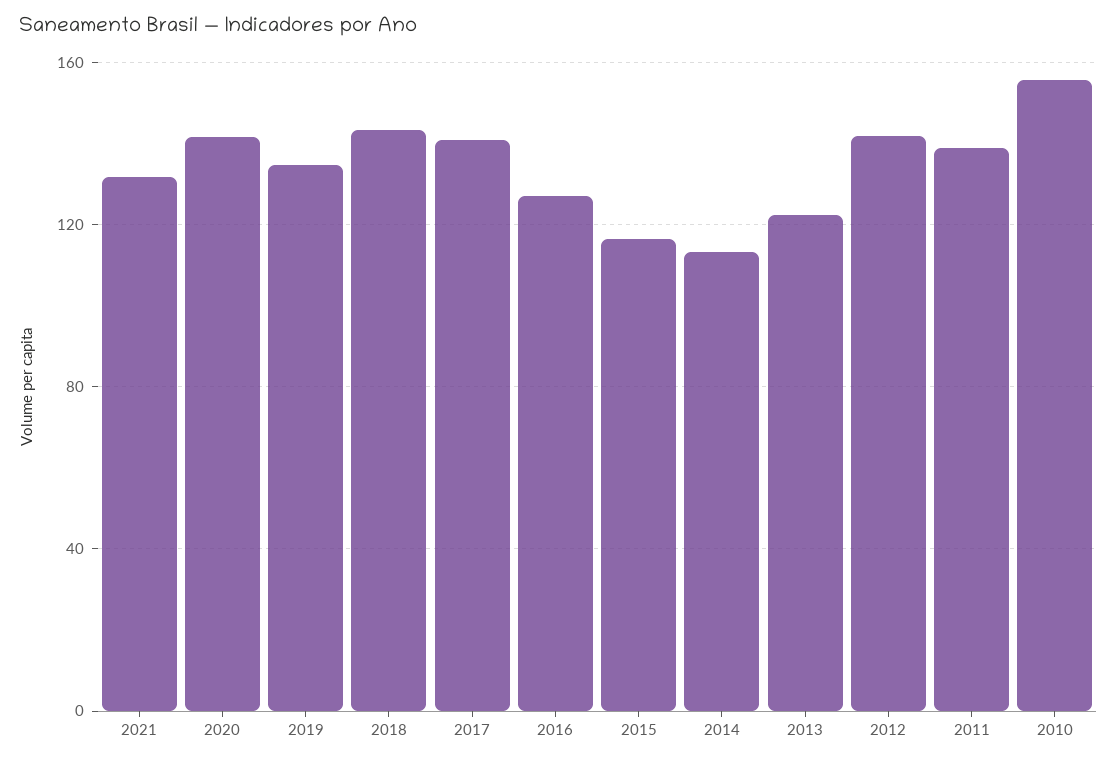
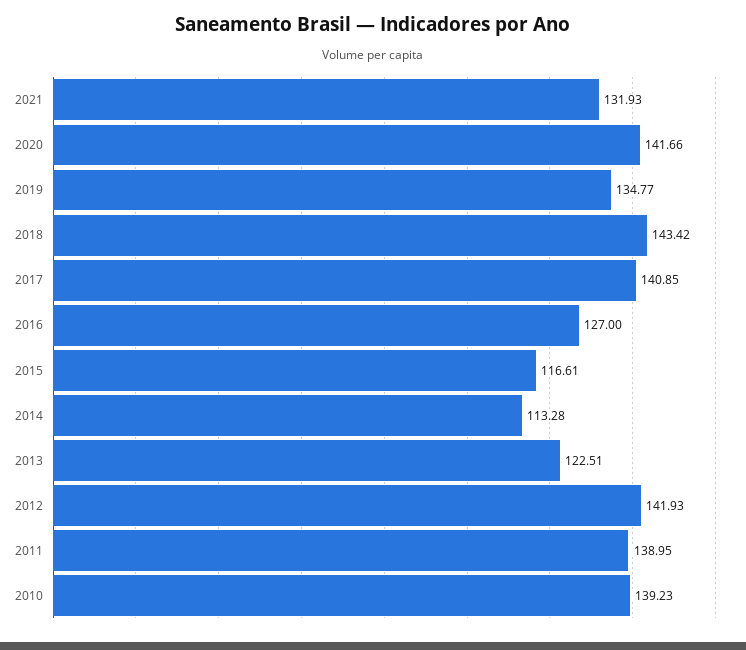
  {
    "2021": 131.93,
    "2020": 141.66,
    "2019": 134.77,
    "2018": 143.42,
    "2017": 140.85,
    "2016": 127,
    "2015": 116.61,
    "2014": 113.28,
    "2013": 122.51,
    "2012": 141.93,
    "2011": 138.95,
-   "2010": 155
+   "2010": 139.23
  }

